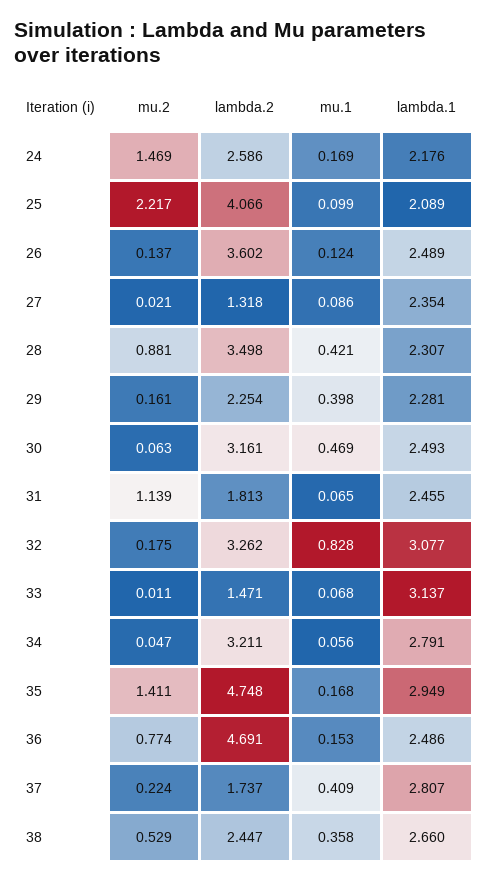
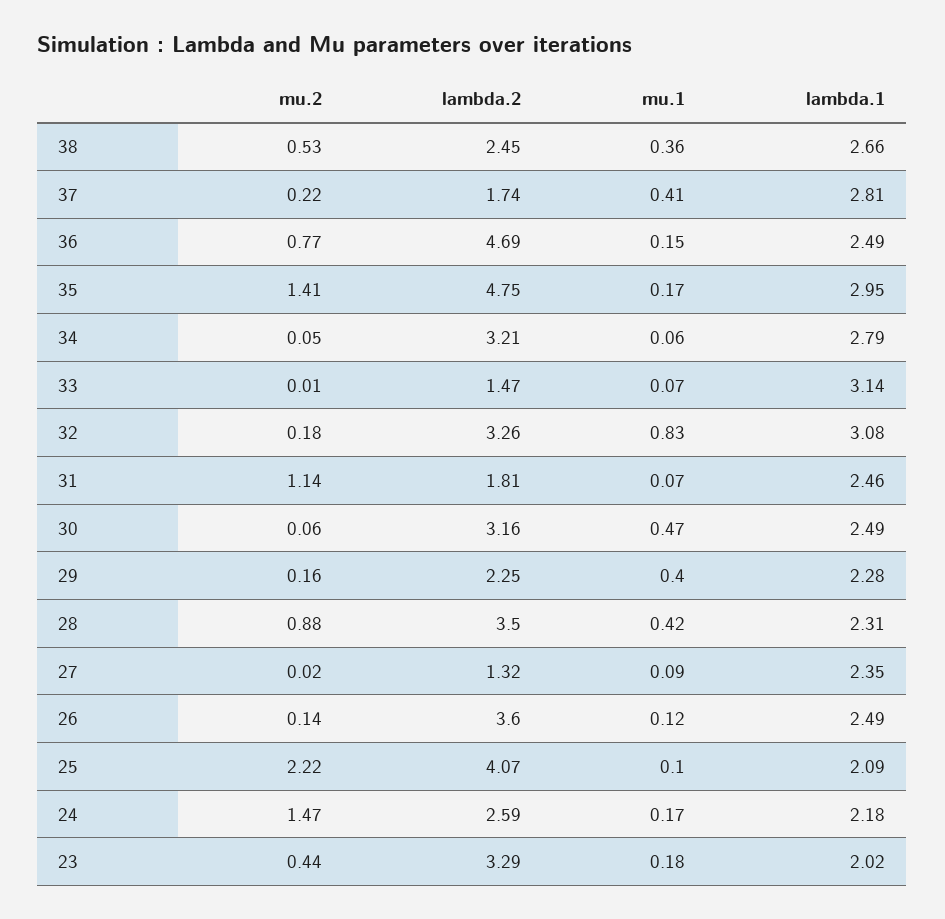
  {
    "mu.2": {
      "24": 1.469,
      "25": 2.217,
      "26": 0.137,
      "27": 0.021,
      "28": 0.881,
      "29": 0.161,
      "30": 0.063,
      "31": 1.139,
      "32": 0.175,
      "33": 0.011,
      "34": 0.047,
      "35": 1.411,
      "36": 0.774,
      "37": 0.224,
-     "38": 0.529
+     "38": 0.529,
+     "23": 0.44
    },
    "lambda.2": {
      "24": 2.586,
      "25": 4.066,
      "26": 3.602,
      "27": 1.318,
      "28": 3.498,
      "29": 2.254,
      "30": 3.161,
      "31": 1.813,
      "32": 3.262,
      "33": 1.471,
      "34": 3.211,
      "35": 4.748,
      "36": 4.691,
      "37": 1.737,
-     "38": 2.447
+     "38": 2.447,
+     "23": 3.29
    },
    "mu.1": {
      "24": 0.169,
      "25": 0.099,
      "26": 0.124,
      "27": 0.086,
      "28": 0.421,
      "29": 0.398,
      "30": 0.469,
      "31": 0.065,
      "32": 0.828,
      "33": 0.068,
      "34": 0.056,
      "35": 0.168,
      "36": 0.153,
      "37": 0.409,
-     "38": 0.358
+     "38": 0.358,
+     "23": 0.18
    },
    "lambda.1": {
      "24": 2.176,
      "25": 2.089,
      "26": 2.489,
      "27": 2.354,
      "28": 2.307,
      "29": 2.281,
      "30": 2.493,
      "31": 2.455,
      "32": 3.077,
      "33": 3.137,
      "34": 2.791,
      "35": 2.949,
      "36": 2.486,
      "37": 2.807,
-     "38": 2.66
+     "38": 2.66,
+     "23": 2.02
    }
  }

